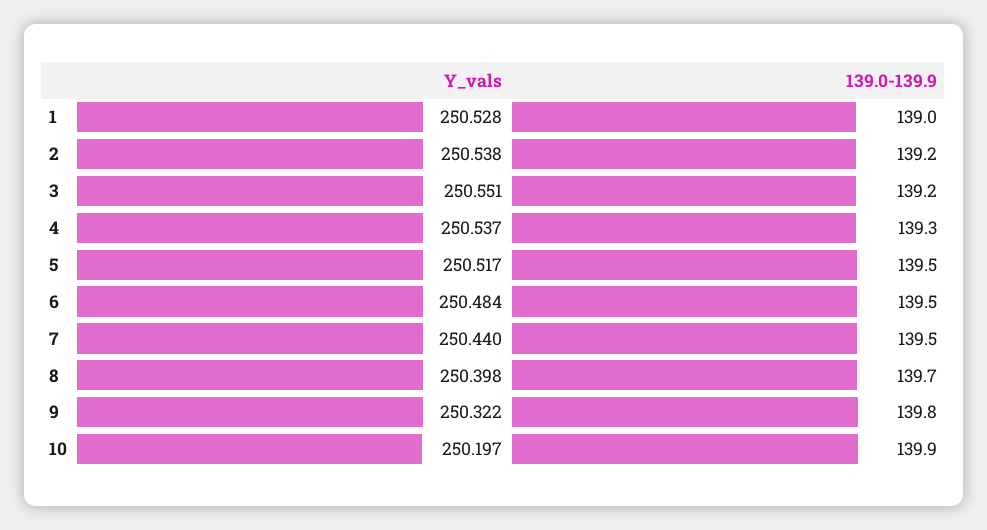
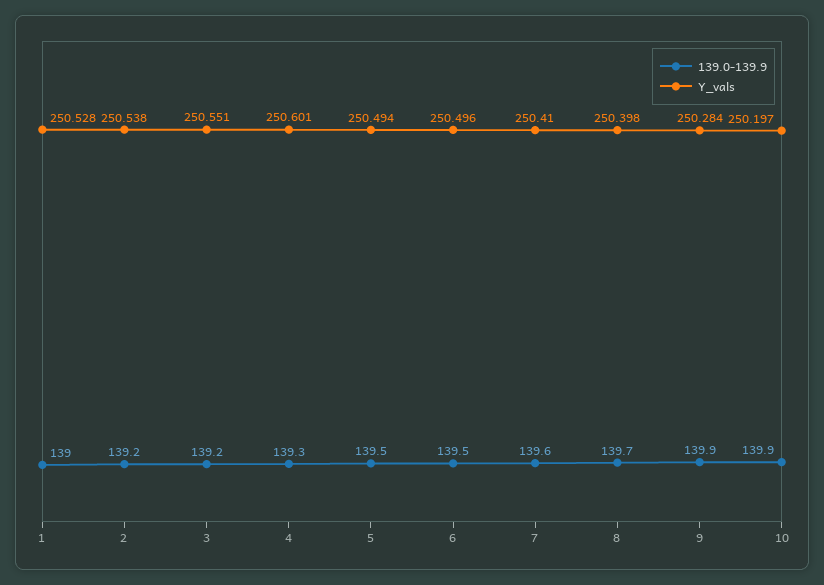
  {
    "Y_vals": {
      "1": 250.528,
      "2": 250.538,
      "3": 250.551,
-     "4": 250.537,
+     "4": 250.601,
-     "5": 250.517,
+     "5": 250.494,
-     "6": 250.484,
+     "6": 250.496,
-     "7": 250.44,
+     "7": 250.41,
      "8": 250.398,
-     "9": 250.322,
+     "9": 250.284,
      "10": 250.197
    },
    "139.0-139.9": {
      "1": 139,
      "2": 139.2,
      "3": 139.2,
      "4": 139.3,
      "5": 139.5,
      "6": 139.5,
-     "7": 139.5,
+     "7": 139.6,
      "8": 139.7,
-     "9": 139.8,
+     "9": 139.9,
      "10": 139.9
    }
  }

